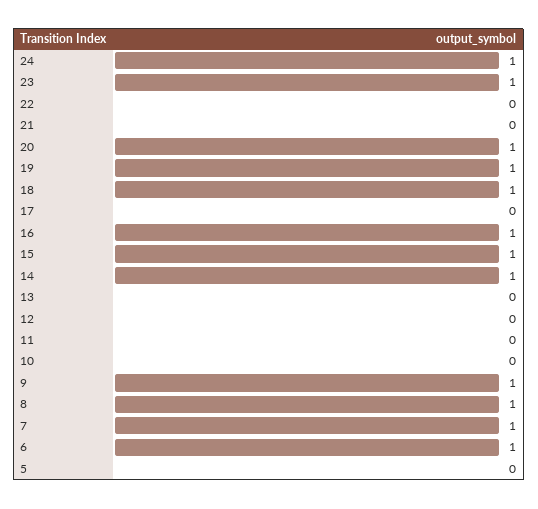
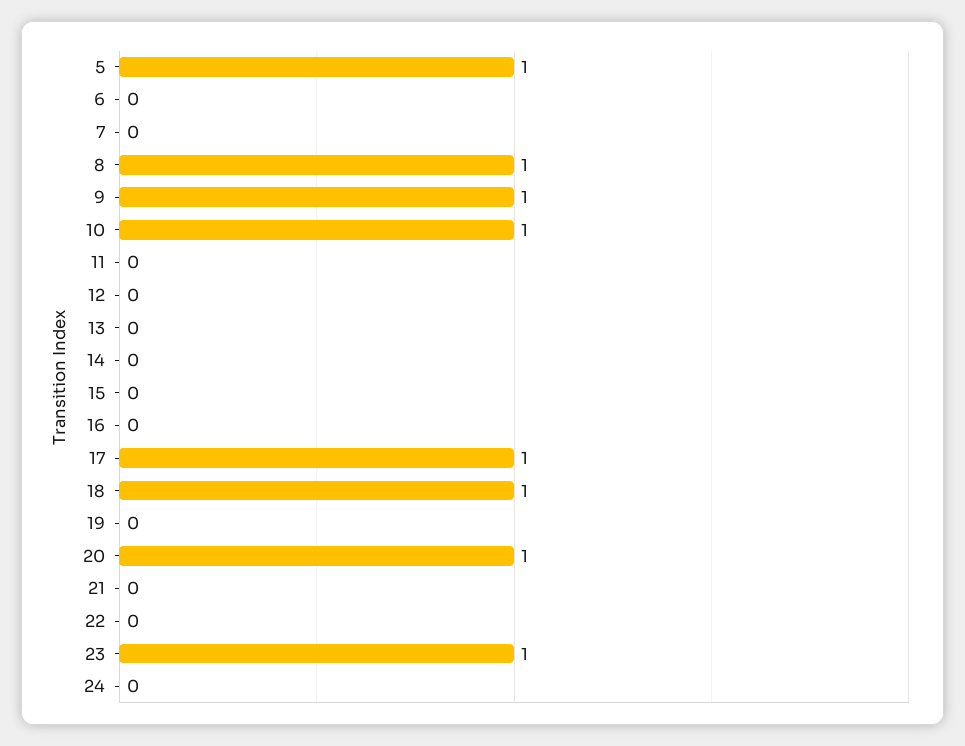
  {
-   "24": 1,
+   "24": 0,
    "23": 1,
    "22": 0,
    "21": 0,
    "20": 1,
-   "19": 1,
+   "19": 0,
    "18": 1,
-   "17": 0,
+   "17": 1,
-   "16": 1,
+   "16": 0,
-   "15": 1,
+   "15": 0,
-   "14": 1,
+   "14": 0,
    "13": 0,
    "12": 0,
    "11": 0,
-   "10": 0,
+   "10": 1,
    "9": 1,
    "8": 1,
-   "7": 1,
+   "7": 0,
-   "6": 1,
+   "6": 0,
-   "5": 0
+   "5": 1
  }

